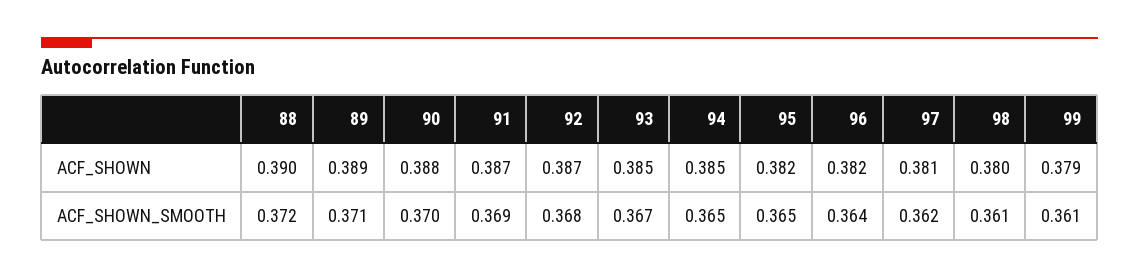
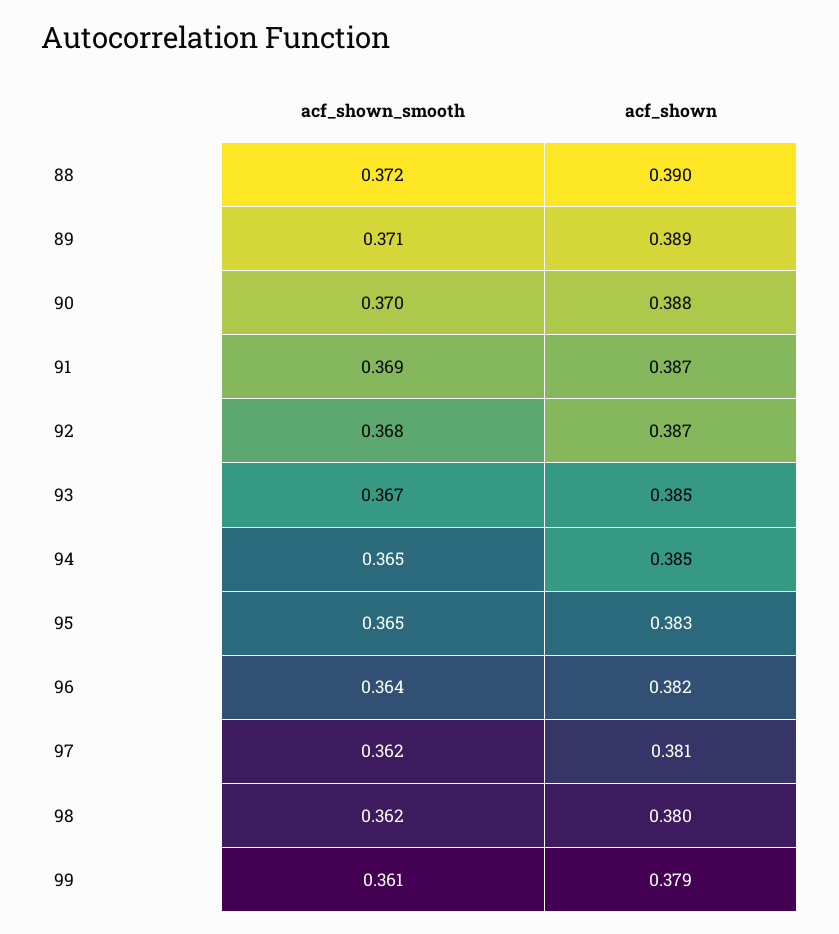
  {
    "88": {
      "ACF_SHOWN": 0.39,
      "ACF_SHOWN_SMOOTH": 0.372
    },
    "89": {
      "ACF_SHOWN": 0.389,
      "ACF_SHOWN_SMOOTH": 0.371
    },
    "90": {
      "ACF_SHOWN": 0.388,
      "ACF_SHOWN_SMOOTH": 0.37
    },
    "91": {
      "ACF_SHOWN": 0.387,
      "ACF_SHOWN_SMOOTH": 0.369
    },
    "92": {
      "ACF_SHOWN": 0.387,
      "ACF_SHOWN_SMOOTH": 0.368
    },
    "93": {
      "ACF_SHOWN": 0.385,
      "ACF_SHOWN_SMOOTH": 0.367
    },
    "94": {
      "ACF_SHOWN": 0.385,
      "ACF_SHOWN_SMOOTH": 0.365
    },
    "95": {
-     "ACF_SHOWN": 0.382,
+     "ACF_SHOWN": 0.383,
      "ACF_SHOWN_SMOOTH": 0.365
    },
    "96": {
      "ACF_SHOWN": 0.382,
      "ACF_SHOWN_SMOOTH": 0.364
    },
    "97": {
      "ACF_SHOWN": 0.381,
      "ACF_SHOWN_SMOOTH": 0.362
    },
    "98": {
      "ACF_SHOWN": 0.38,
-     "ACF_SHOWN_SMOOTH": 0.361
+     "ACF_SHOWN_SMOOTH": 0.362
    },
    "99": {
      "ACF_SHOWN": 0.379,
      "ACF_SHOWN_SMOOTH": 0.361
    }
  }

